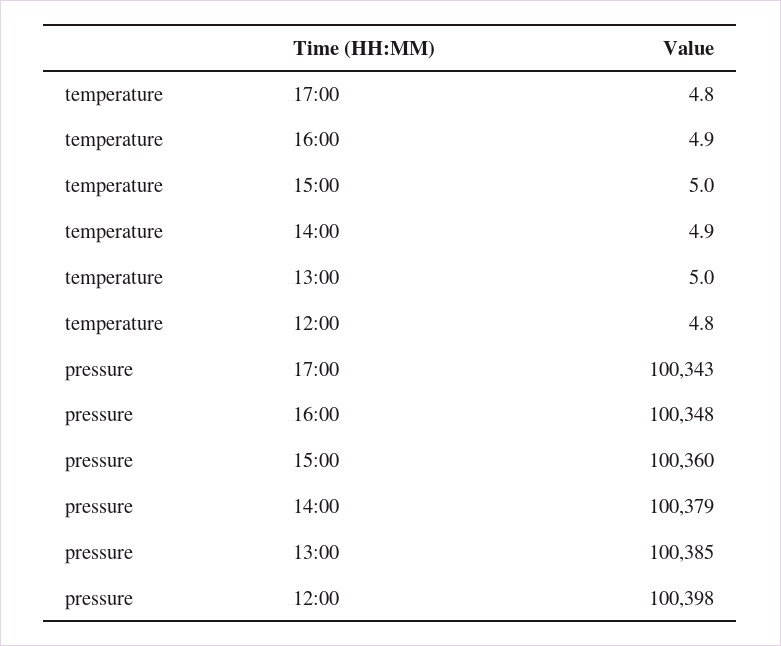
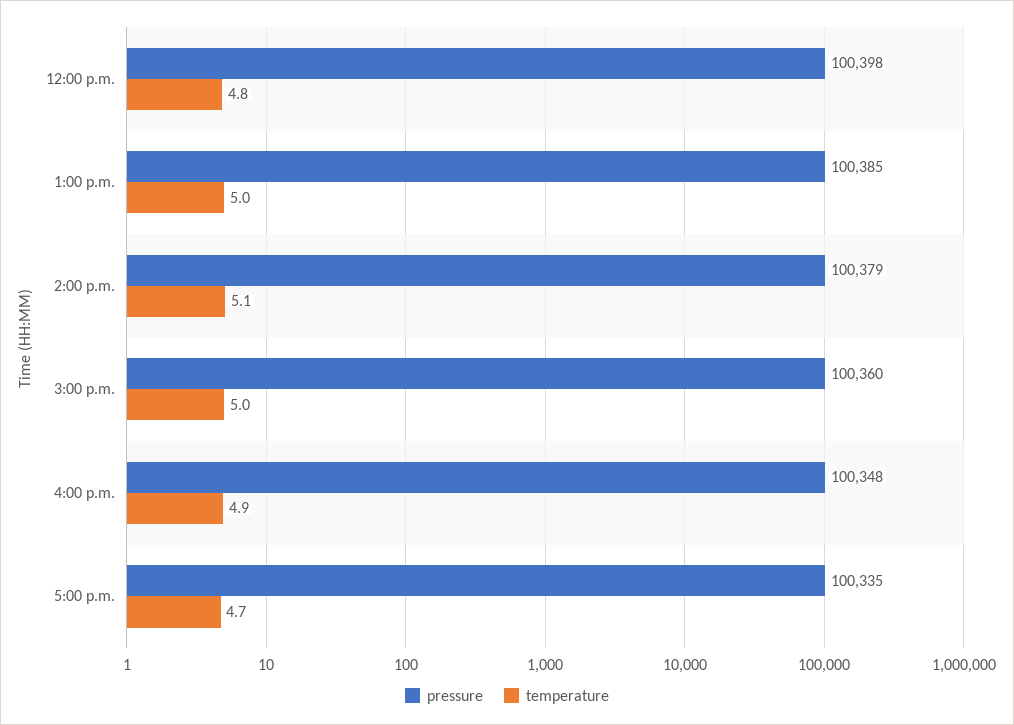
  {
    "temperature": {
-     "17:00": 4.8,
+     "17:00": 4.7,
      "16:00": 4.9,
      "15:00": 5,
-     "14:00": 4.9,
+     "14:00": 5.1,
      "13:00": 5,
      "12:00": 4.8
    },
    "pressure": {
-     "17:00": 100343,
+     "17:00": 100335,
      "16:00": 100348,
      "15:00": 100360,
      "14:00": 100379,
      "13:00": 100385,
      "12:00": 100398
    }
  }

